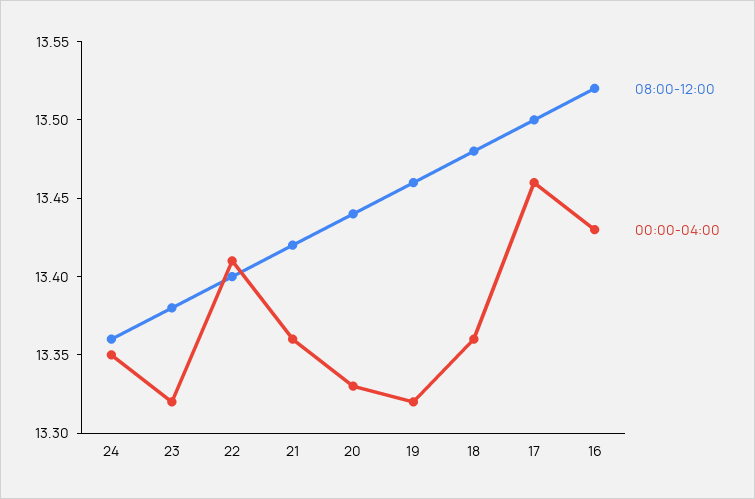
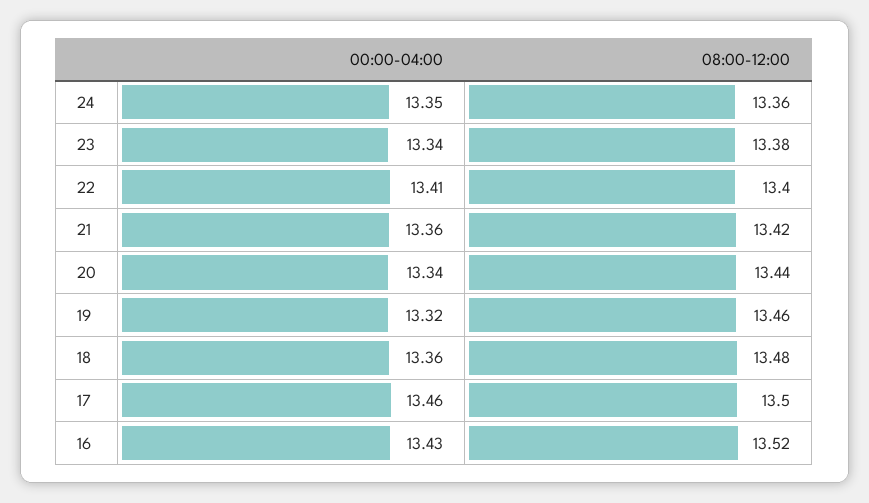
  {
    "08:00-12:00": {
      "24": 13.36,
      "23": 13.38,
      "22": 13.4,
      "21": 13.42,
      "20": 13.44,
      "19": 13.46,
      "18": 13.48,
      "17": 13.5,
      "16": 13.52
    },
    "00:00-04:00": {
      "24": 13.35,
-     "23": 13.32,
+     "23": 13.34,
      "22": 13.41,
      "21": 13.36,
-     "20": 13.33,
+     "20": 13.34,
      "19": 13.32,
      "18": 13.36,
      "17": 13.46,
      "16": 13.43
    }
  }

